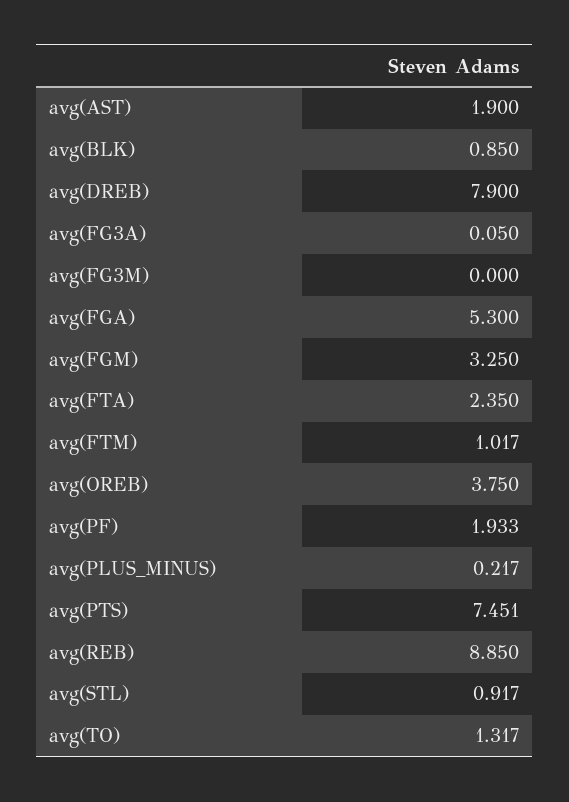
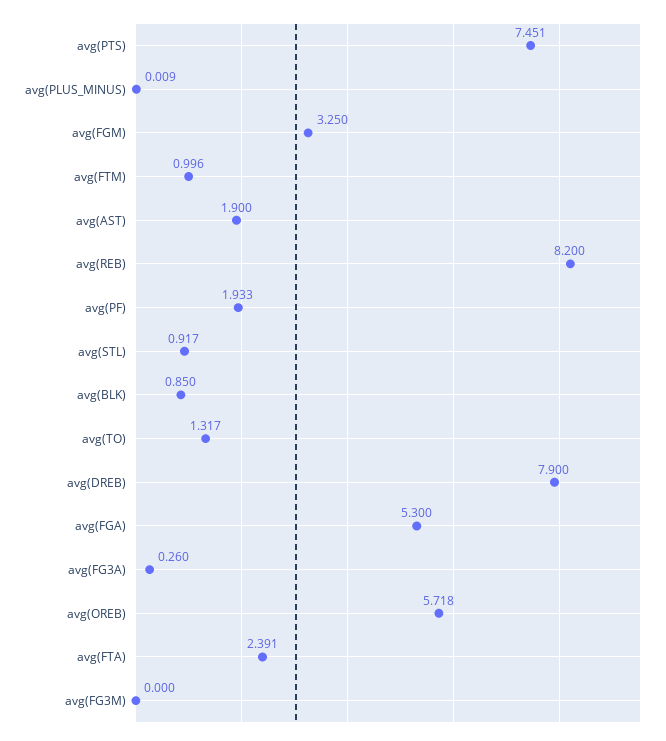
  {
    "avg(AST)": 1.9,
    "avg(BLK)": 0.85,
    "avg(DREB)": 7.9,
-   "avg(FG3A)": 0.05,
+   "avg(FG3A)": 0.26,
    "avg(FG3M)": 0,
    "avg(FGA)": 5.3,
    "avg(FGM)": 3.25,
-   "avg(FTA)": 2.35,
+   "avg(FTA)": 2.391,
-   "avg(FTM)": 1.017,
+   "avg(FTM)": 0.996,
-   "avg(OREB)": 3.75,
+   "avg(OREB)": 5.718,
    "avg(PF)": 1.933,
-   "avg(PLUS_MINUS)": 0.217,
+   "avg(PLUS_MINUS)": 0.009,
    "avg(PTS)": 7.451,
-   "avg(REB)": 8.85,
+   "avg(REB)": 8.2,
    "avg(STL)": 0.917,
    "avg(TO)": 1.317
  }

